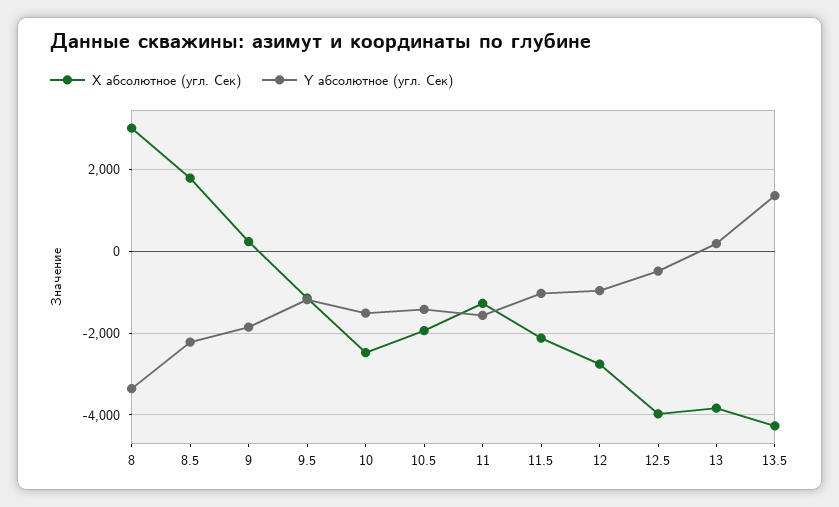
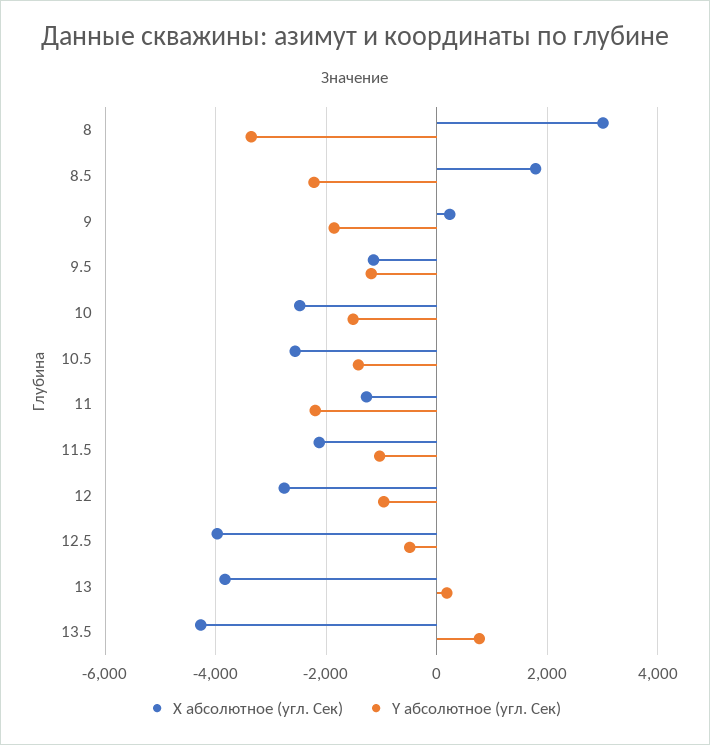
  {
    "X абсолютное (угл. Сек)": {
      "8": 3000,
      "8.5": 1800,
      "9": 200,
      "9.5": -1200,
      "10": -2400,
-     "10.5": -2000,
+     "10.5": -2600,
      "11": -1200,
      "11.5": -2200,
      "12": -2800,
      "12.5": -4000,
      "13": -3800,
      "13.5": -4200
    },
    "Y абсолютное (угл. Сек)": {
      "8": -3400,
      "8.5": -2200,
      "9": -1800,
      "9.5": -1200,
      "10": -1600,
      "10.5": -1400,
-     "11": -1600,
+     "11": -2200,
      "11.5": -1000,
      "12": -1000,
      "12.5": -400,
      "13": 200,
-     "13.5": 1400
+     "13.5": 800
    }
  }

